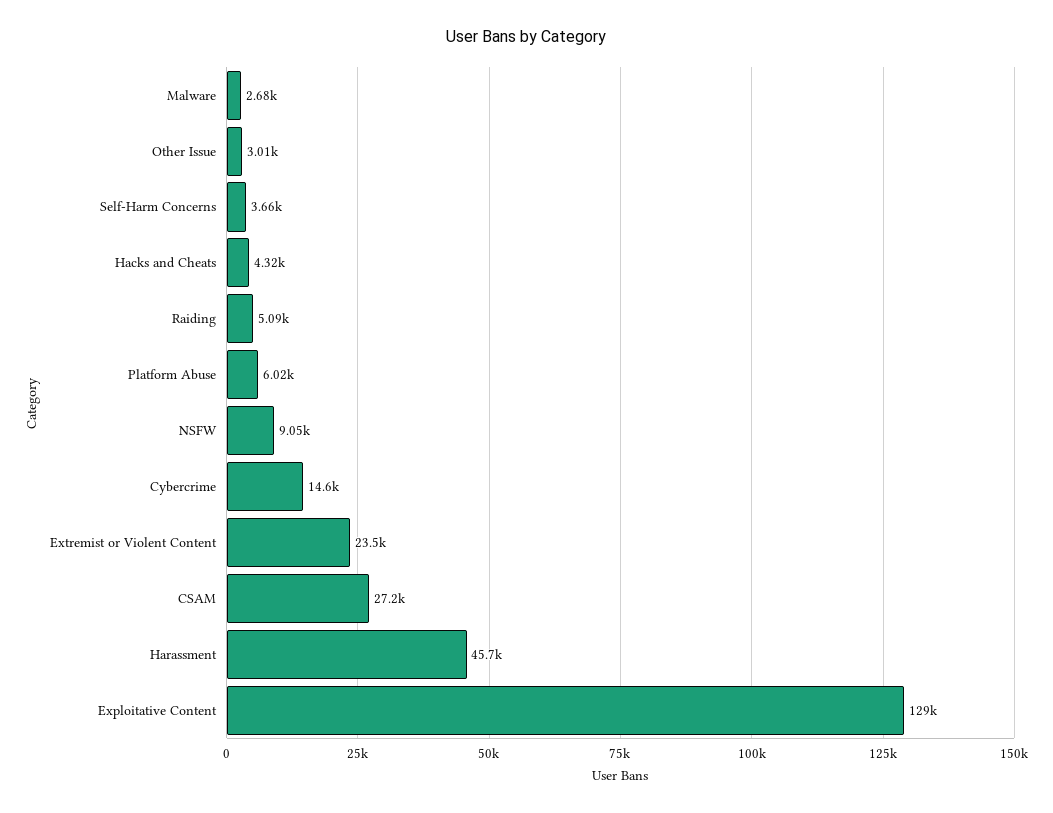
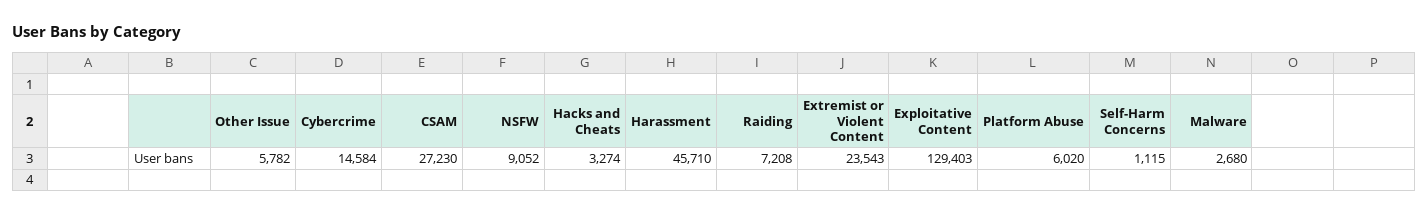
  {
    "Malware": 2680,
-   "Other Issue": 3010,
+   "Other Issue": 5782,
-   "Self-Harm Concerns": 3660,
+   "Self-Harm Concerns": 1115,
-   "Hacks and Cheats": 4320,
+   "Hacks and Cheats": 3274,
-   "Raiding": 5090,
+   "Raiding": 7208,
    "Platform Abuse": 6020,
    "NSFW": 9052,
    "Cybercrime": 14584,
    "Extremist or Violent Content": 23543,
    "CSAM": 27230,
    "Harassment": 45710,
    "Exploitative Content": 129403
  }

